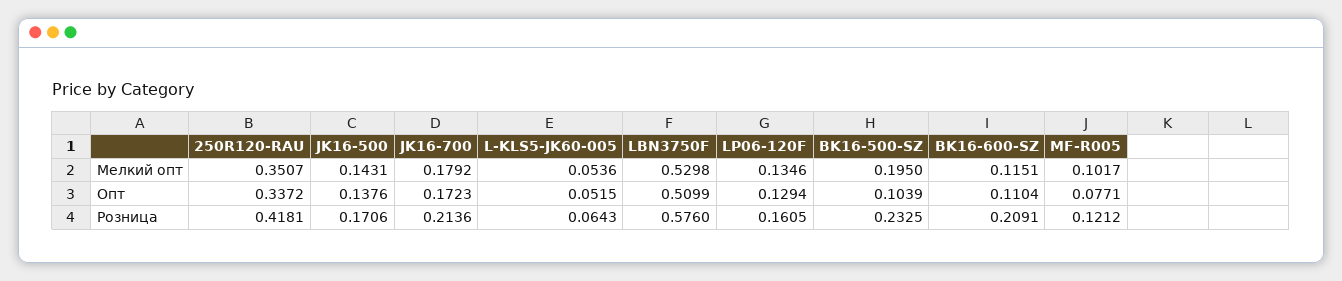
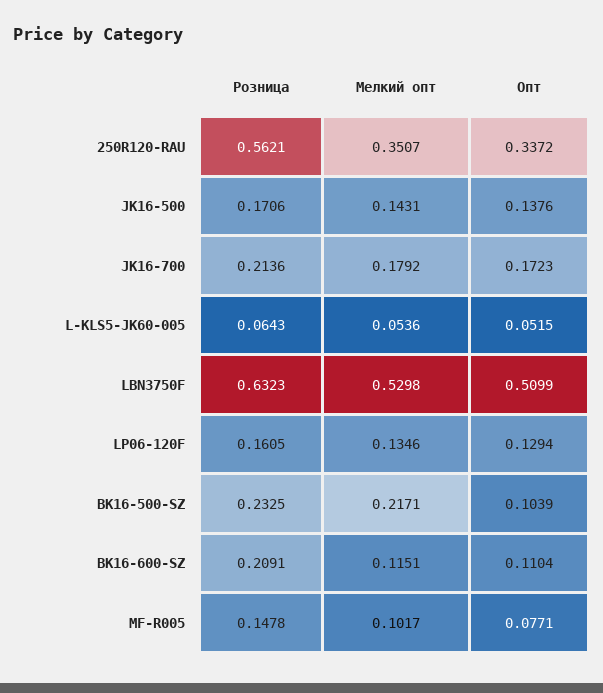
  {
    "250R120-RAU": {
      "Мелкий опт": 0.3507,
      "Опт": 0.3372,
-     "Розница": 0.4181
+     "Розница": 0.5621
    },
    "JK16-500": {
      "Мелкий опт": 0.1431,
      "Опт": 0.1376,
      "Розница": 0.1706
    },
    "JK16-700": {
      "Мелкий опт": 0.1792,
      "Опт": 0.1723,
      "Розница": 0.2136
    },
    "L-KLS5-JK60-005": {
      "Мелкий опт": 0.0536,
      "Опт": 0.0515,
      "Розница": 0.0643
    },
    "LBN3750F": {
      "Мелкий опт": 0.5298,
      "Опт": 0.5099,
-     "Розница": 0.576
+     "Розница": 0.6323
    },
    "LP06-120F": {
      "Мелкий опт": 0.1346,
      "Опт": 0.1294,
      "Розница": 0.1605
    },
    "BK16-500-SZ": {
-     "Мелкий опт": 0.195,
+     "Мелкий опт": 0.2171,
      "Опт": 0.1039,
      "Розница": 0.2325
    },
    "BK16-600-SZ": {
      "Мелкий опт": 0.1151,
      "Опт": 0.1104,
      "Розница": 0.2091
    },
    "MF-R005": {
      "Мелкий опт": 0.1017,
      "Опт": 0.0771,
-     "Розница": 0.1212
+     "Розница": 0.1478
    }
  }

